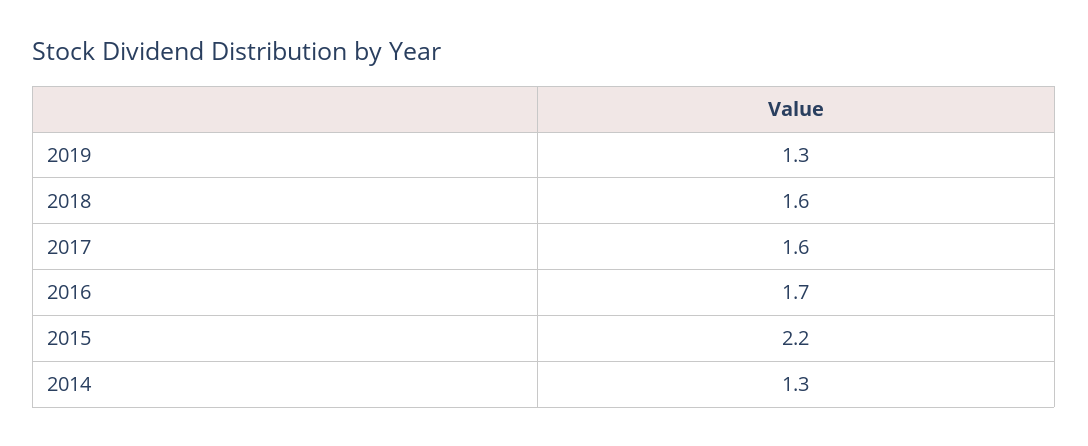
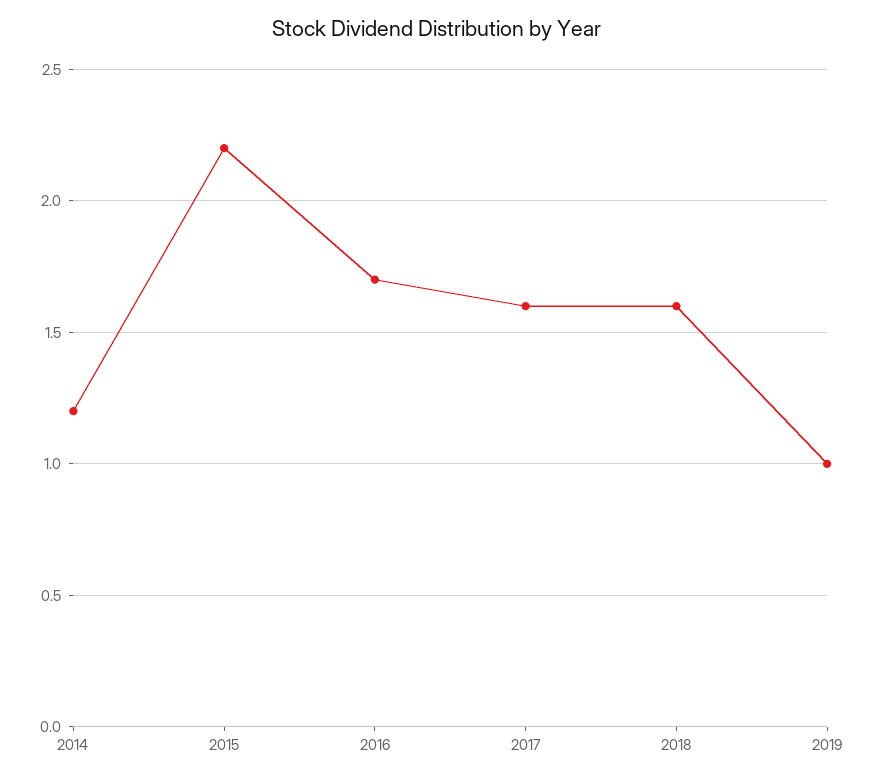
  {
-   "2019": 1.3,
+   "2019": 1,
    "2018": 1.6,
    "2017": 1.6,
    "2016": 1.7,
    "2015": 2.2,
-   "2014": 1.3
+   "2014": 1.2
  }

